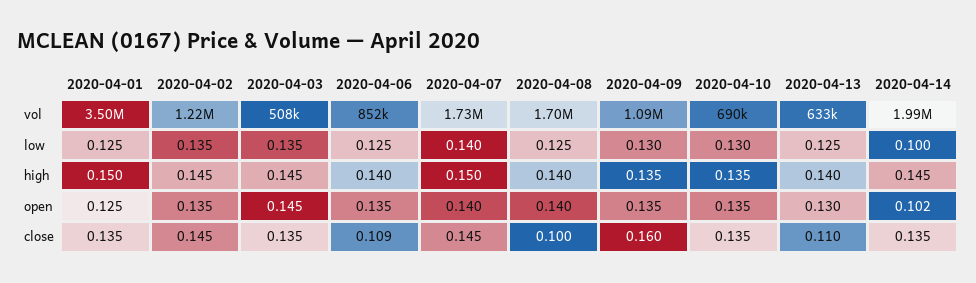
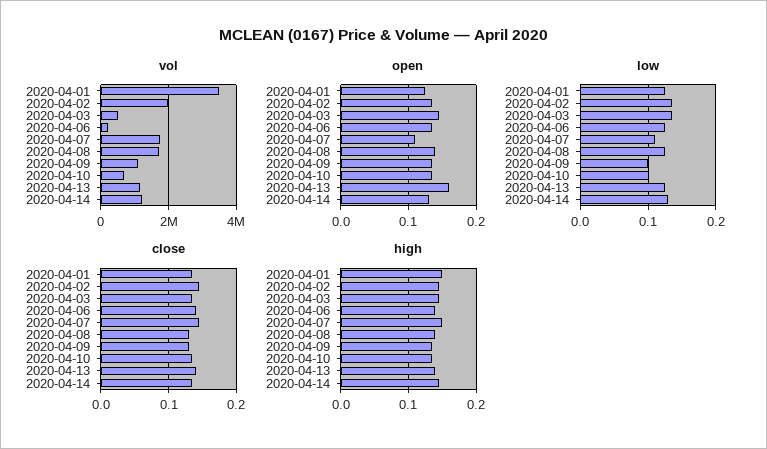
  {
    "vol": {
      "2020-04-01": 3500000,
-     "2020-04-02": 1220000,
+     "2020-04-02": 2000000,
      "2020-04-03": 508000,
-     "2020-04-06": 852000,
+     "2020-04-06": 200000,
      "2020-04-07": 1730000,
      "2020-04-08": 1700000,
      "2020-04-09": 1090000,
      "2020-04-10": 690000,
-     "2020-04-13": 633000,
+     "2020-04-13": 1200000,
-     "2020-04-14": 1990000
+     "2020-04-14": 1200000
    },
    "low": {
      "2020-04-01": 0.125,
      "2020-04-02": 0.135,
      "2020-04-03": 0.135,
      "2020-04-06": 0.125,
-     "2020-04-07": 0.14,
+     "2020-04-07": 0.11,
      "2020-04-08": 0.125,
-     "2020-04-09": 0.13,
+     "2020-04-09": 0.1,
-     "2020-04-10": 0.13,
+     "2020-04-10": 0.1,
      "2020-04-13": 0.125,
-     "2020-04-14": 0.1
+     "2020-04-14": 0.13
    },
    "high": {
      "2020-04-01": 0.15,
      "2020-04-02": 0.145,
      "2020-04-03": 0.145,
      "2020-04-06": 0.14,
      "2020-04-07": 0.15,
      "2020-04-08": 0.14,
      "2020-04-09": 0.135,
      "2020-04-10": 0.135,
      "2020-04-13": 0.14,
      "2020-04-14": 0.145
    },
    "open": {
      "2020-04-01": 0.125,
      "2020-04-02": 0.135,
      "2020-04-03": 0.145,
      "2020-04-06": 0.135,
-     "2020-04-07": 0.14,
+     "2020-04-07": 0.11,
      "2020-04-08": 0.14,
      "2020-04-09": 0.135,
      "2020-04-10": 0.135,
-     "2020-04-13": 0.13,
+     "2020-04-13": 0.16,
-     "2020-04-14": 0.102
+     "2020-04-14": 0.13
    },
    "close": {
      "2020-04-01": 0.135,
      "2020-04-02": 0.145,
      "2020-04-03": 0.135,
-     "2020-04-06": 0.109,
+     "2020-04-06": 0.14,
      "2020-04-07": 0.145,
-     "2020-04-08": 0.1,
+     "2020-04-08": 0.13,
-     "2020-04-09": 0.16,
+     "2020-04-09": 0.13,
      "2020-04-10": 0.135,
-     "2020-04-13": 0.11,
+     "2020-04-13": 0.14,
      "2020-04-14": 0.135
    }
  }

